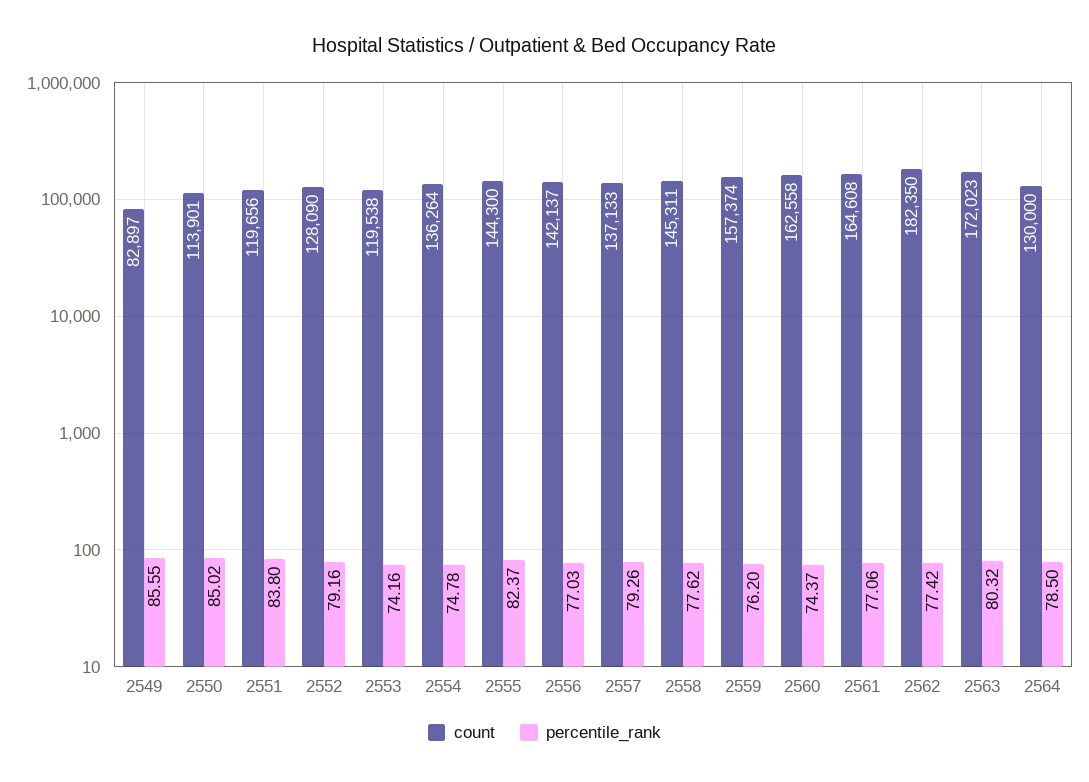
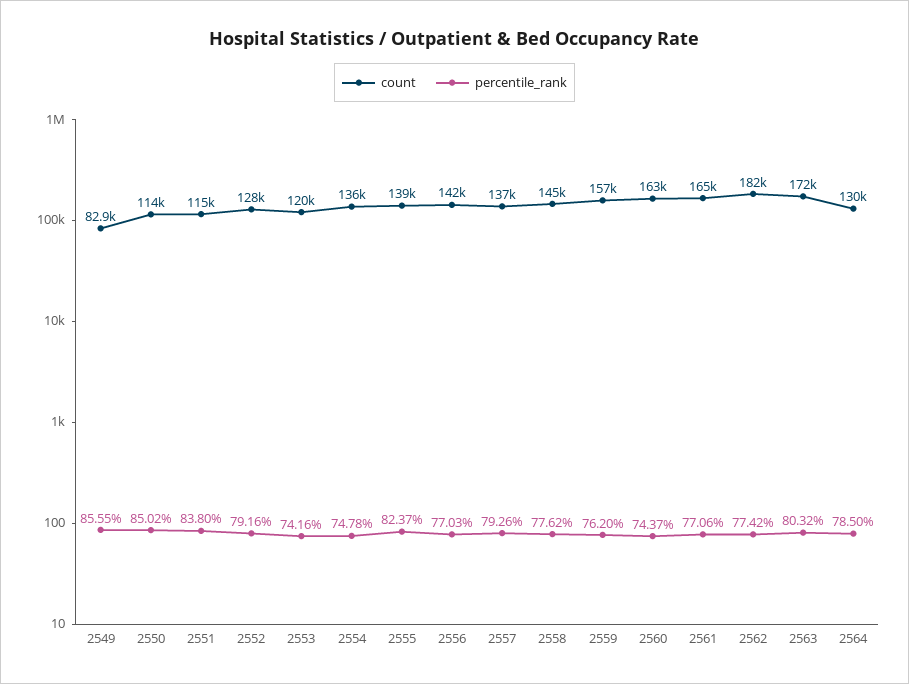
  {
    "count": {
      "2549": 82897,
      "2550": 113901,
-     "2551": 119656,
+     "2551": 115000,
      "2552": 128090,
      "2553": 119538,
      "2554": 136264,
-     "2555": 144300,
+     "2555": 139000,
      "2556": 142137,
      "2557": 137133,
      "2558": 145311,
      "2559": 157374,
      "2560": 162558,
      "2561": 164608,
      "2562": 182350,
      "2563": 172023,
      "2564": 130000
    },
    "percentile_rank": {
      "2549": 85.55,
      "2550": 85.02,
      "2551": 83.8,
      "2552": 79.16,
      "2553": 74.16,
      "2554": 74.78,
      "2555": 82.37,
      "2556": 77.03,
      "2557": 79.26,
      "2558": 77.62,
      "2559": 76.2,
      "2560": 74.37,
      "2561": 77.06,
      "2562": 77.42,
      "2563": 80.32,
      "2564": 78.5
    }
  }

